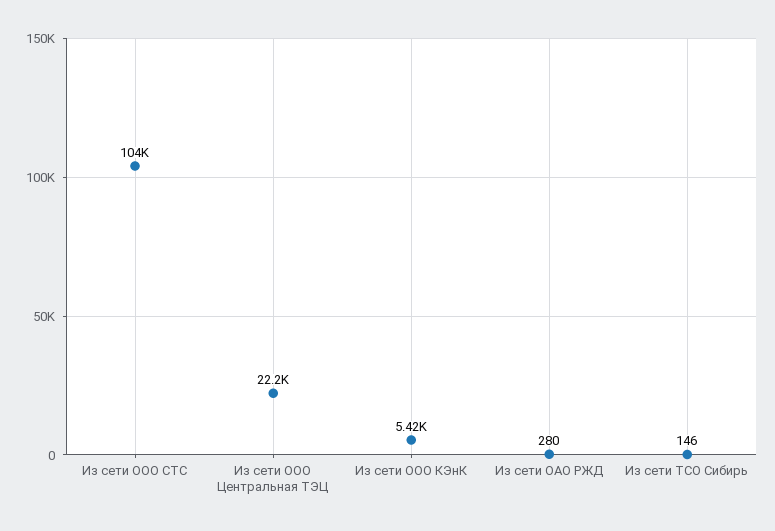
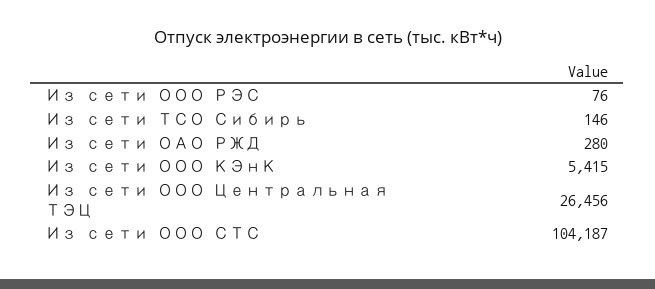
  {
    "Из сети ООО СТС": 104187,
-   "Из сети ООО Центральная ТЭЦ": 22200,
+   "Из сети ООО Центральная ТЭЦ": 26456,
    "Из сети ООО КЭнК": 5415,
    "Из сети ОАО РЖД": 280,
-   "Из сети ТСО Сибирь": 146
+   "Из сети ТСО Сибирь": 146,
+   "Из сети ООО РЭС": 76
  }

